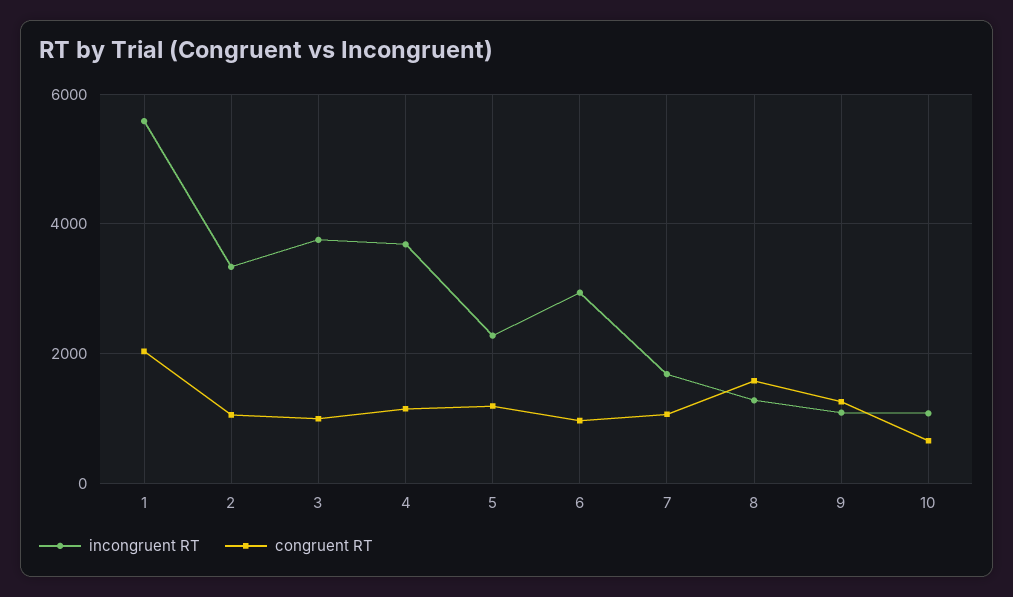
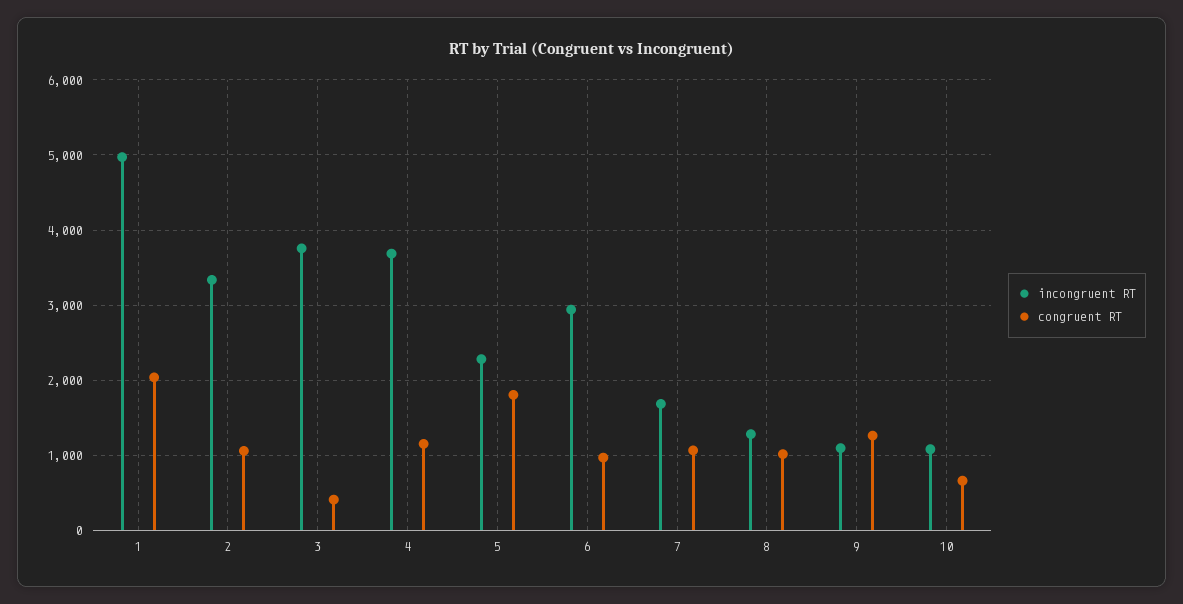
  {
    "incongruent RT": {
-     "1": 5600,
+     "1": 5000,
      "2": 3300,
      "3": 3800,
      "4": 3700,
      "5": 2300,
      "6": 2900,
      "7": 1700,
      "8": 1300,
      "9": 1100,
      "10": 1100
    },
    "congruent RT": {
      "1": 2000,
      "2": 1100,
-     "3": 1000,
+     "3": 400,
      "4": 1200,
-     "5": 1200,
+     "5": 1800,
      "6": 1000,
      "7": 1100,
-     "8": 1600,
+     "8": 1000,
      "9": 1300,
      "10": 700
    }
  }

